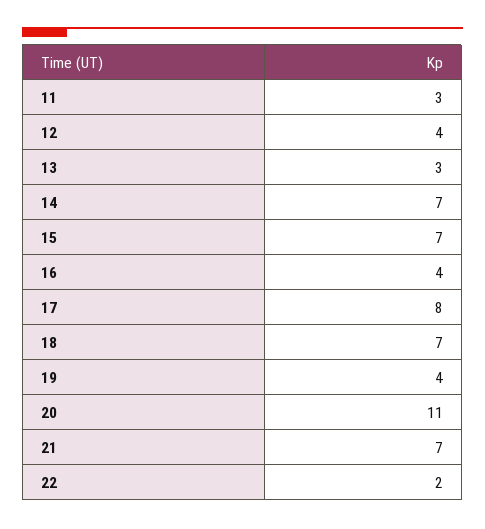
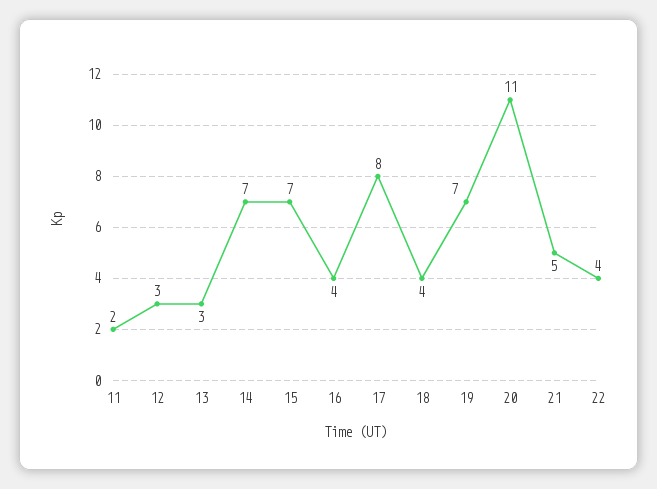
  {
-   "11": 3,
+   "11": 2,
-   "12": 4,
+   "12": 3,
    "13": 3,
    "14": 7,
    "15": 7,
    "16": 4,
    "17": 8,
-   "18": 7,
+   "18": 4,
-   "19": 4,
+   "19": 7,
    "20": 11,
-   "21": 7,
+   "21": 5,
-   "22": 2
+   "22": 4
  }

